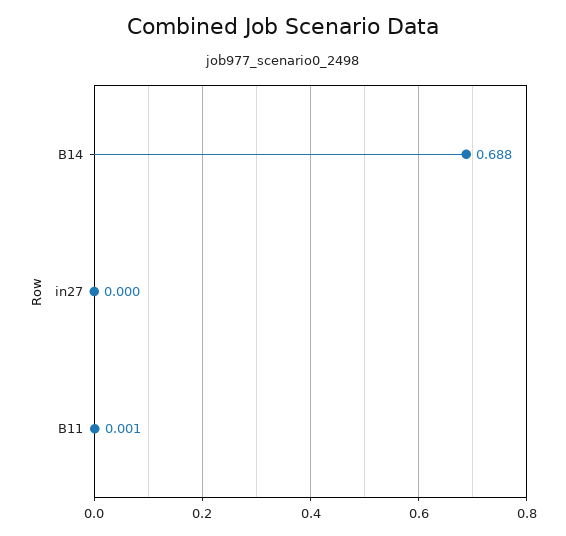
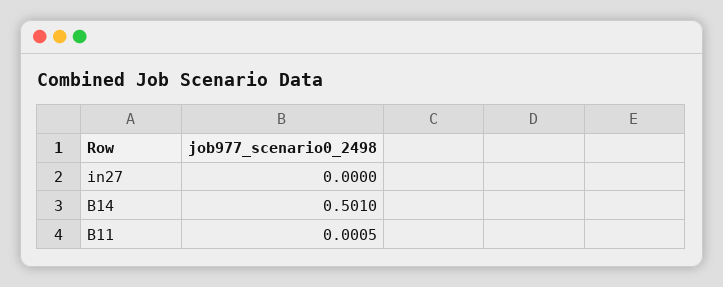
  {
-   "B14": 0.688,
+   "B14": 0.501,
    "in27": 0,
    "B11": 0.0005
  }

